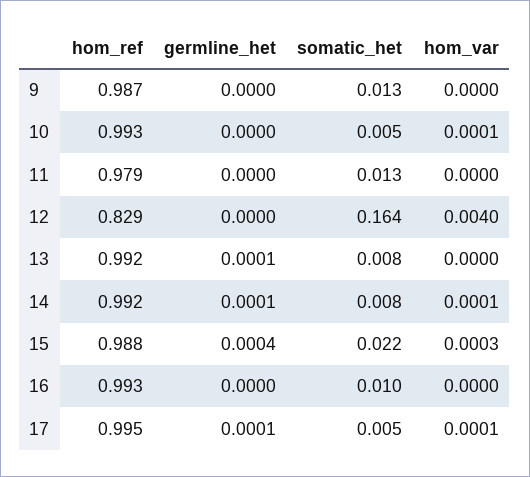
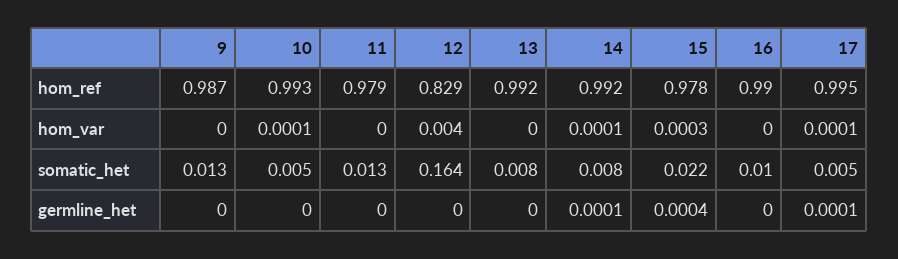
  {
    "hom_ref": {
      "9": 0.987,
      "10": 0.993,
      "11": 0.979,
      "12": 0.829,
      "13": 0.992,
      "14": 0.992,
-     "15": 0.988,
+     "15": 0.978,
-     "16": 0.993,
+     "16": 0.99,
      "17": 0.995
    },
    "germline_het": {
      "9": 0,
      "10": 0,
      "11": 0,
      "12": 0,
-     "13": 0.0001,
+     "13": 0,
      "14": 0.0001,
      "15": 0.0004,
      "16": 0,
      "17": 0.0001
    },
    "somatic_het": {
      "9": 0.013,
      "10": 0.005,
      "11": 0.013,
      "12": 0.164,
      "13": 0.008,
      "14": 0.008,
      "15": 0.022,
      "16": 0.01,
      "17": 0.005
    },
    "hom_var": {
      "9": 0,
      "10": 0.0001,
      "11": 0,
      "12": 0.004,
      "13": 0,
      "14": 0.0001,
      "15": 0.0003,
      "16": 0,
      "17": 0.0001
    }
  }

